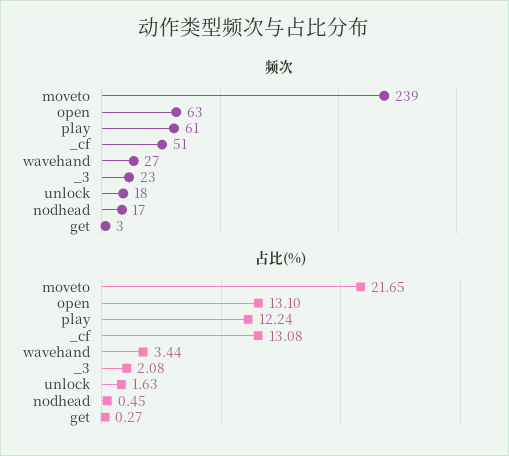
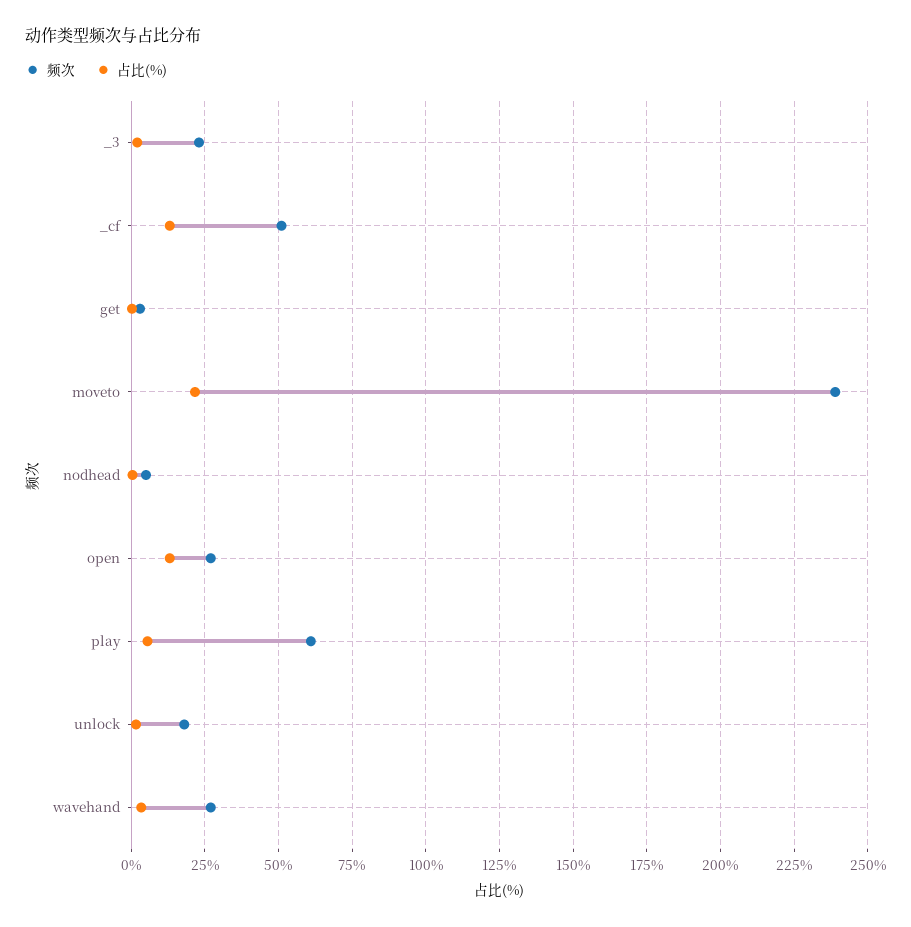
  {
    "频次": {
      "moveto": 239,
-     "open": 63,
+     "open": 27.5,
      "play": 61,
      "_cf": 51,
      "wavehand": 27,
      "_3": 23,
      "unlock": 18,
-     "nodhead": 17,
+     "nodhead": 5,
      "get": 3
    },
    "占比(%)": {
      "moveto": 21.65,
      "open": 13.1,
-     "play": 12.24,
+     "play": 5,
      "_cf": 13.08,
      "wavehand": 3.44,
      "_3": 2.08,
      "unlock": 1.63,
      "nodhead": 0.45,
      "get": 0.27
    }
  }

